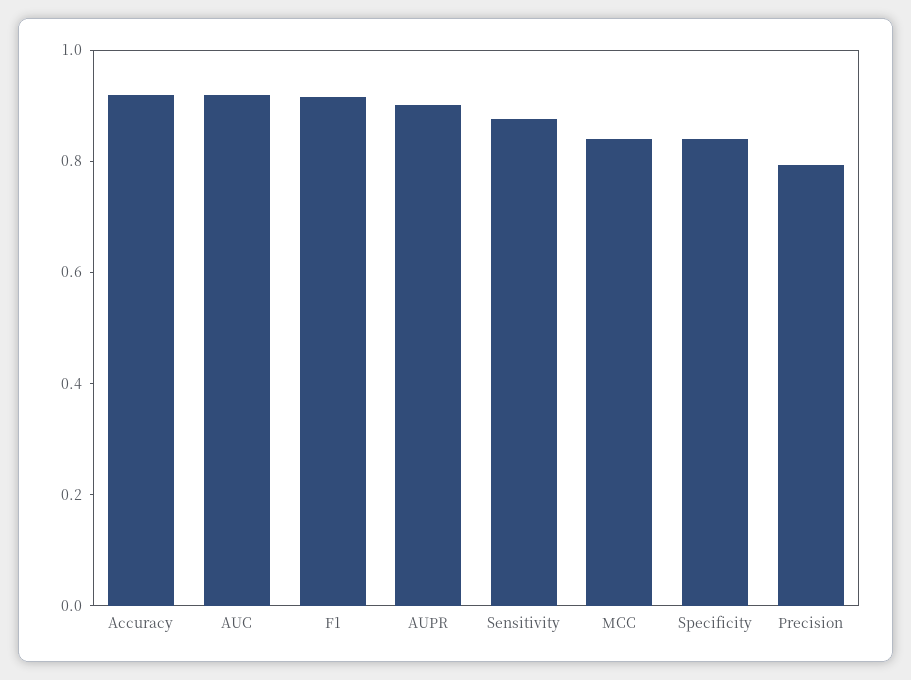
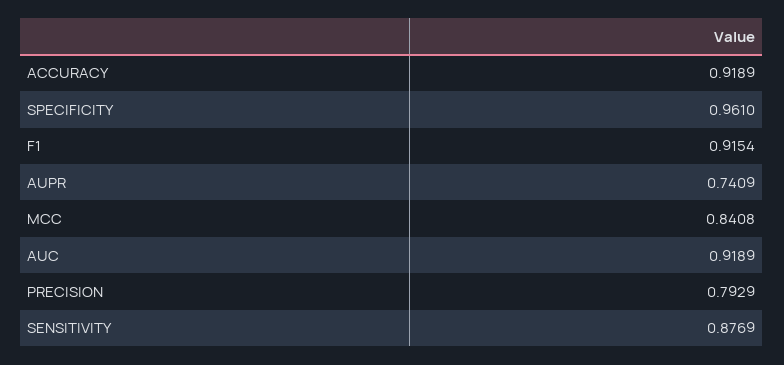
  {
    "Accuracy": 0.9189,
    "AUC": 0.9189,
    "F1": 0.9154,
-   "AUPR": 0.9,
+   "AUPR": 0.7409,
    "Sensitivity": 0.8769,
    "MCC": 0.8408,
-   "Specificity": 0.85,
+   "Specificity": 0.961,
    "Precision": 0.7929
  }

